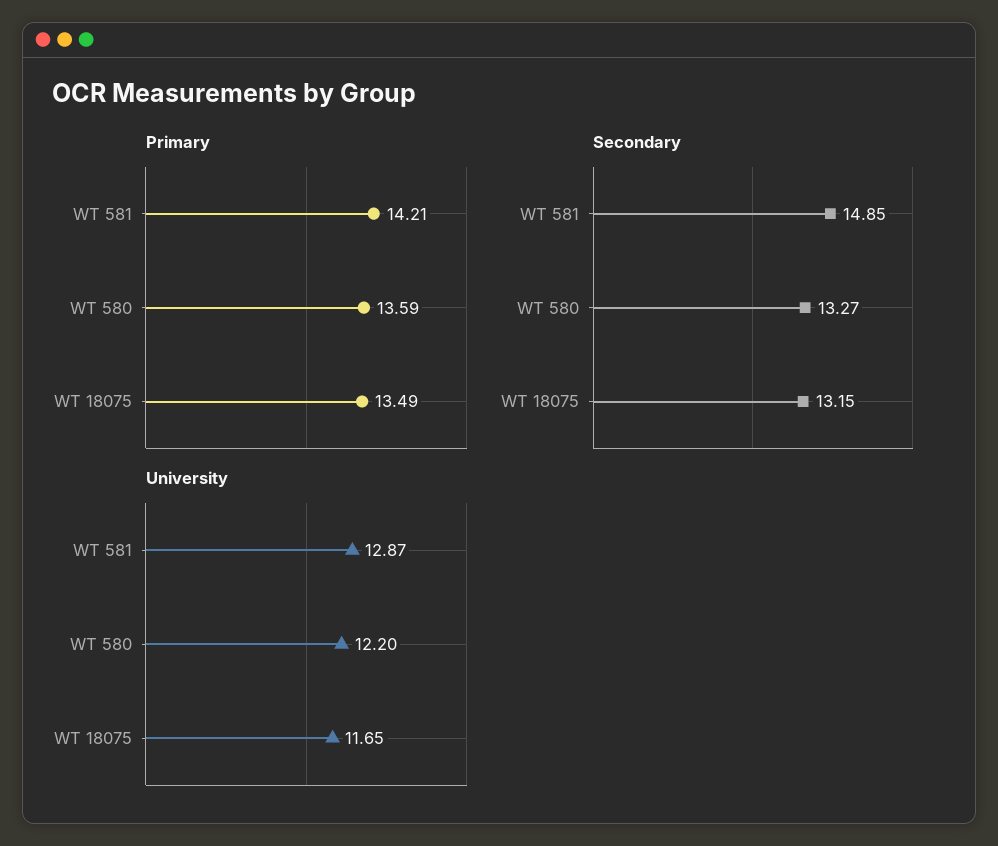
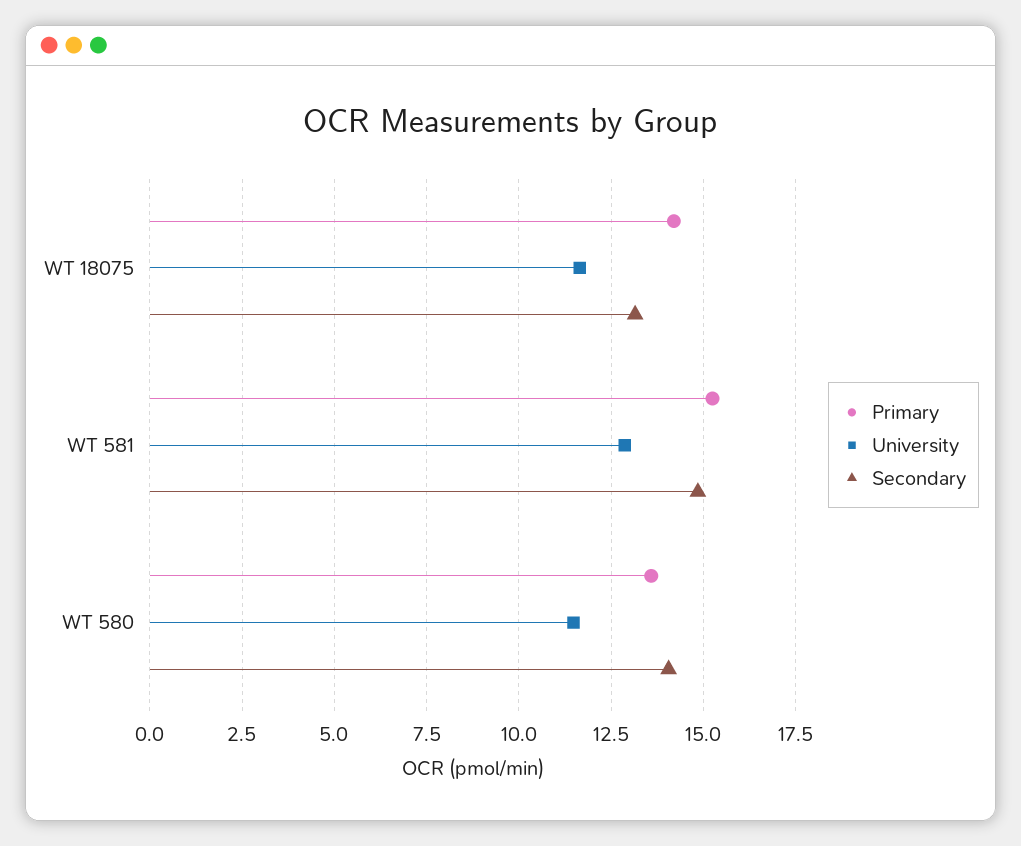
  {
    "Primary": {
-     "WT 581": 14.21,
+     "WT 581": 15.25,
      "WT 580": 13.59,
-     "WT 18075": 13.49
+     "WT 18075": 14.25
    },
    "Secondary": {
      "WT 581": 14.85,
-     "WT 580": 13.27,
+     "WT 580": 14,
      "WT 18075": 13.15
    },
    "University": {
      "WT 581": 12.87,
-     "WT 580": 12.2,
+     "WT 580": 11.5,
      "WT 18075": 11.65
    }
  }

